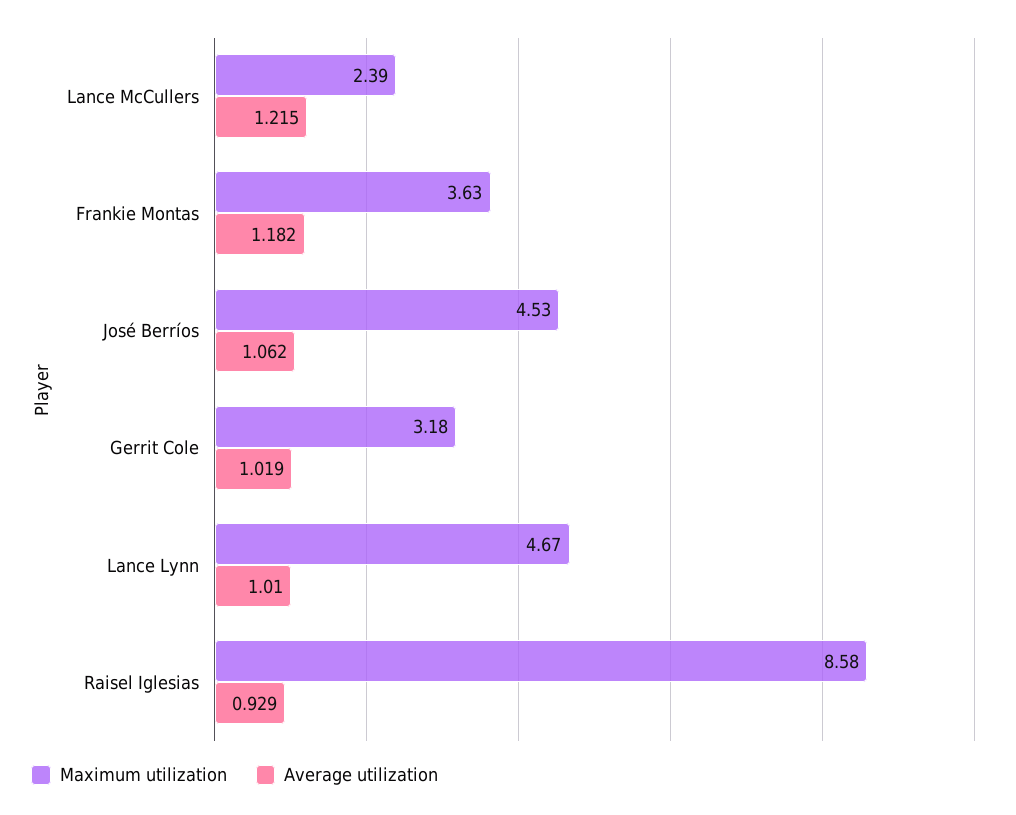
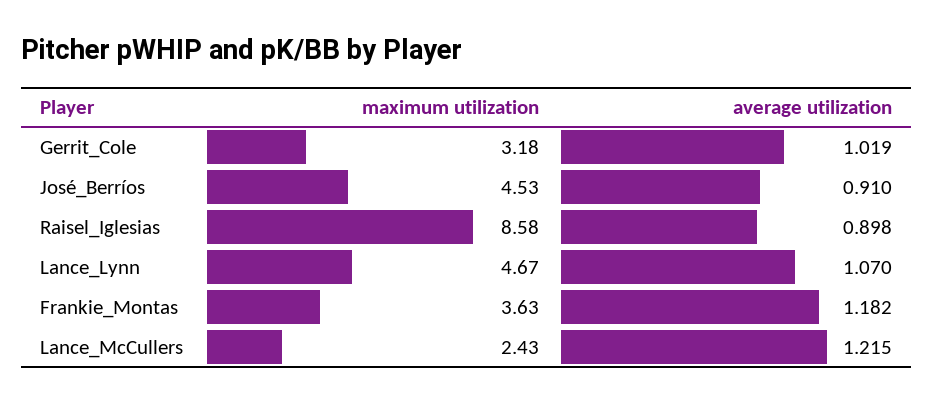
  {
    "Maximum utilization": {
-     "Lance McCullers": 2.39,
+     "Lance McCullers": 2.43,
      "Frankie Montas": 3.63,
      "José Berríos": 4.53,
      "Gerrit Cole": 3.18,
      "Lance Lynn": 4.67,
      "Raisel Iglesias": 8.58
    },
    "Average utilization": {
      "Lance McCullers": 1.215,
      "Frankie Montas": 1.182,
-     "José Berríos": 1.062,
+     "José Berríos": 0.91,
      "Gerrit Cole": 1.019,
-     "Lance Lynn": 1.01,
+     "Lance Lynn": 1.07,
-     "Raisel Iglesias": 0.929
+     "Raisel Iglesias": 0.898
    }
  }

